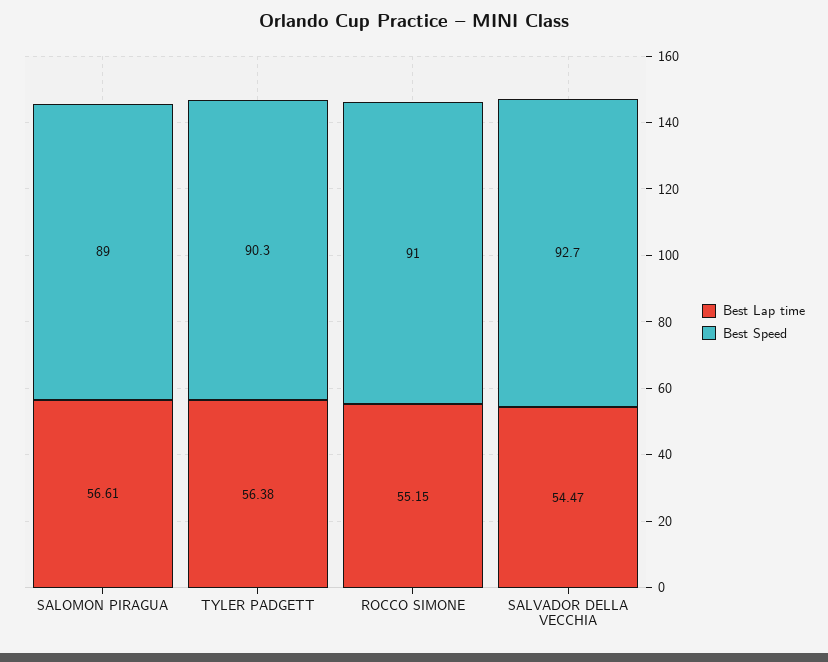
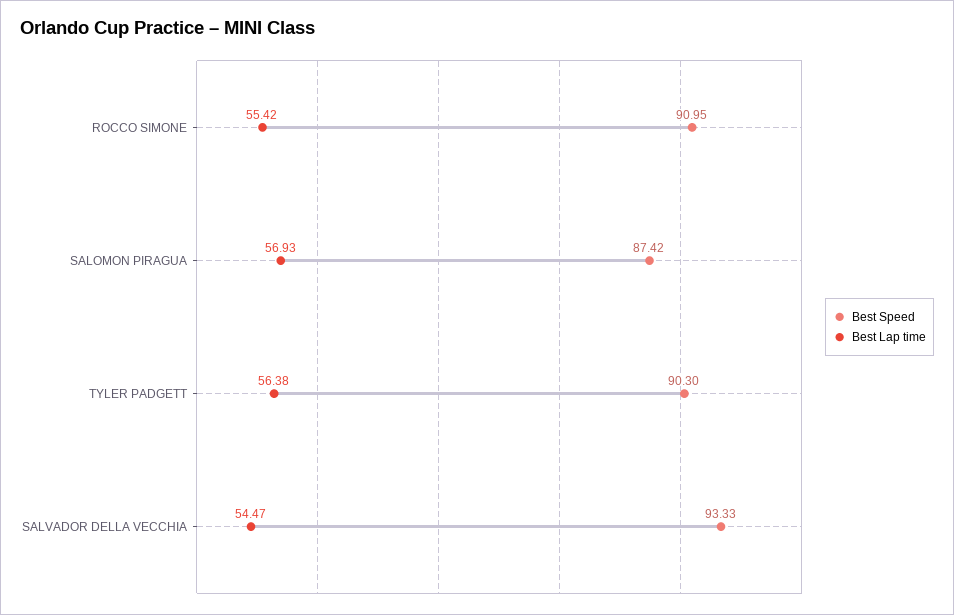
  {
    "Best Lap time": {
-     "SALOMON PIRAGUA": 56.61,
+     "SALOMON PIRAGUA": 56.93,
      "TYLER PADGETT": 56.38,
-     "ROCCO SIMONE": 55.15,
+     "ROCCO SIMONE": 55.42,
      "SALVADOR DELLA VECCHIA": 54.47
    },
    "Best Speed": {
-     "SALOMON PIRAGUA": 89,
+     "SALOMON PIRAGUA": 87.42,
      "TYLER PADGETT": 90.3,
      "ROCCO SIMONE": 90.95,
-     "SALVADOR DELLA VECCHIA": 92.7
+     "SALVADOR DELLA VECCHIA": 93.33
    }
  }

